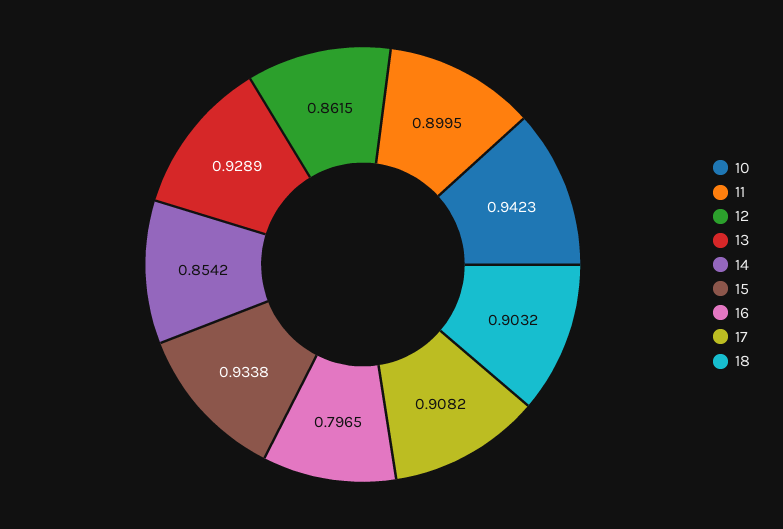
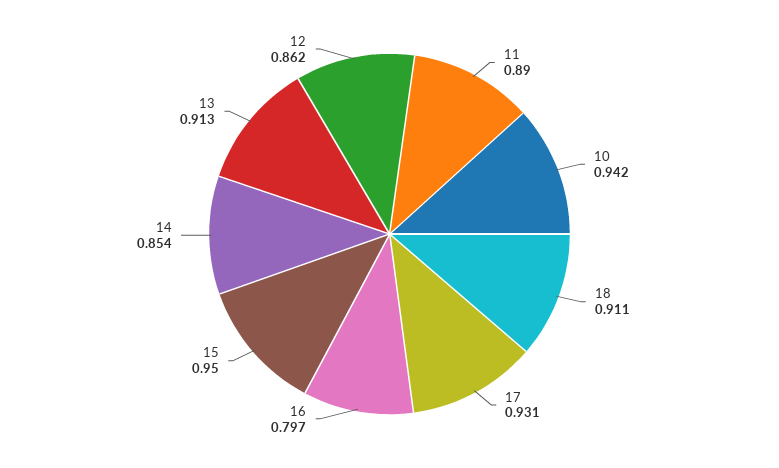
  {
    "10": 0.9423,
-   "11": 0.8995,
+   "11": 0.89,
    "12": 0.8615,
-   "13": 0.9289,
+   "13": 0.913,
    "14": 0.8542,
-   "15": 0.9338,
+   "15": 0.95,
    "16": 0.7965,
-   "17": 0.9082,
+   "17": 0.931,
-   "18": 0.9032
+   "18": 0.911
  }

